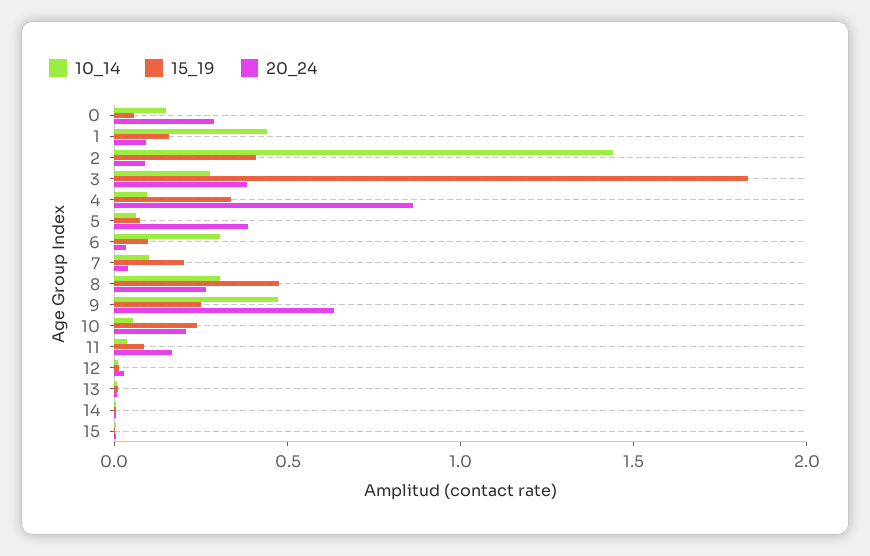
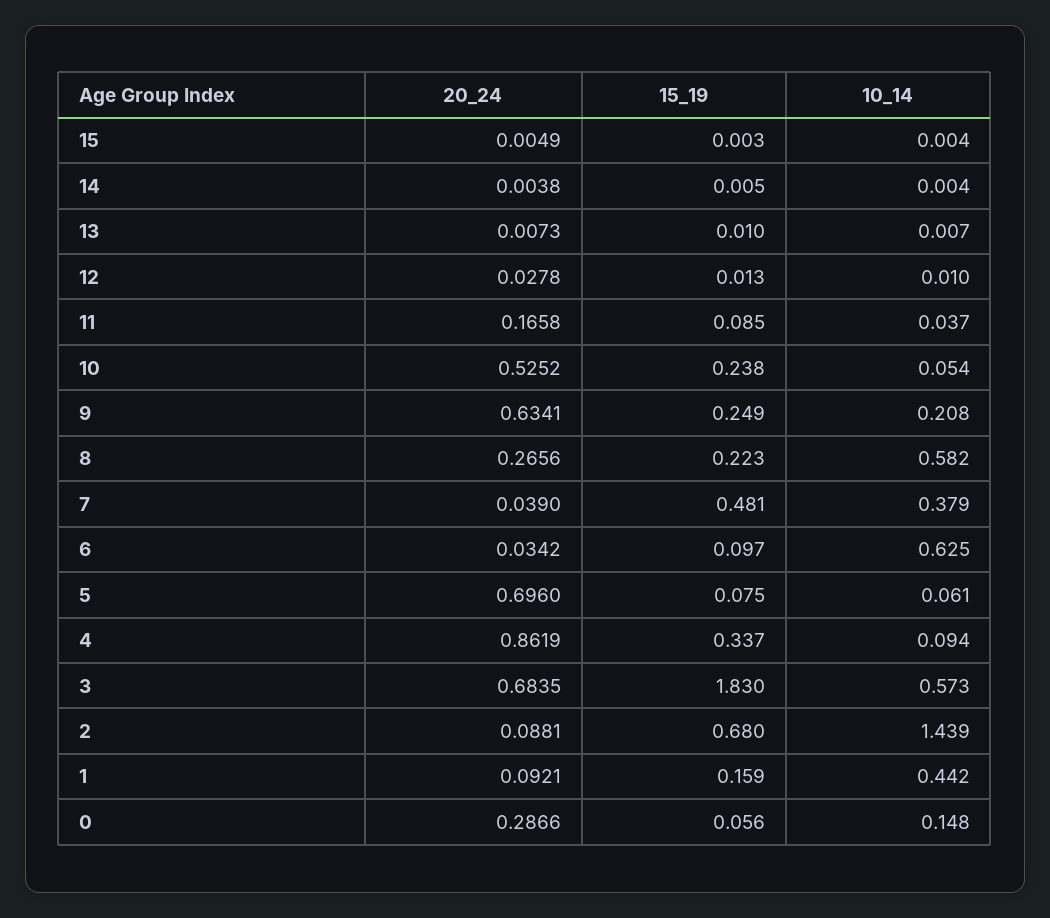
  {
    "10_14": {
      "0": 0.148,
      "1": 0.442,
      "2": 1.439,
-     "3": 0.3,
+     "3": 0.573,
      "4": 0.094,
      "5": 0.061,
-     "6": 0.3,
+     "6": 0.625,
-     "7": 0.1,
+     "7": 0.379,
-     "8": 0.3,
+     "8": 0.582,
-     "9": 0.5,
+     "9": 0.208,
      "10": 0.054,
      "11": 0.037,
      "12": 0.01,
      "13": 0.007,
      "14": 0.004,
      "15": 0.004
    },
    "15_19": {
      "0": 0.056,
      "1": 0.159,
-     "2": 0.4,
+     "2": 0.68,
      "3": 1.83,
      "4": 0.337,
      "5": 0.075,
      "6": 0.097,
-     "7": 0.2,
+     "7": 0.481,
-     "8": 0.5,
+     "8": 0.223,
      "9": 0.249,
      "10": 0.238,
      "11": 0.085,
      "12": 0.013,
      "13": 0.01,
      "14": 0.005,
      "15": 0.003
    },
    "20_24": {
      "0": 0.2866,
      "1": 0.0921,
      "2": 0.0881,
-     "3": 0.4,
+     "3": 0.6835,
      "4": 0.8619,
-     "5": 0.4,
+     "5": 0.696,
      "6": 0.0342,
      "7": 0.039,
      "8": 0.2656,
      "9": 0.6341,
-     "10": 0.2,
+     "10": 0.5252,
      "11": 0.1658,
      "12": 0.0278,
      "13": 0.0073,
      "14": 0.0038,
      "15": 0.0049
    }
  }

